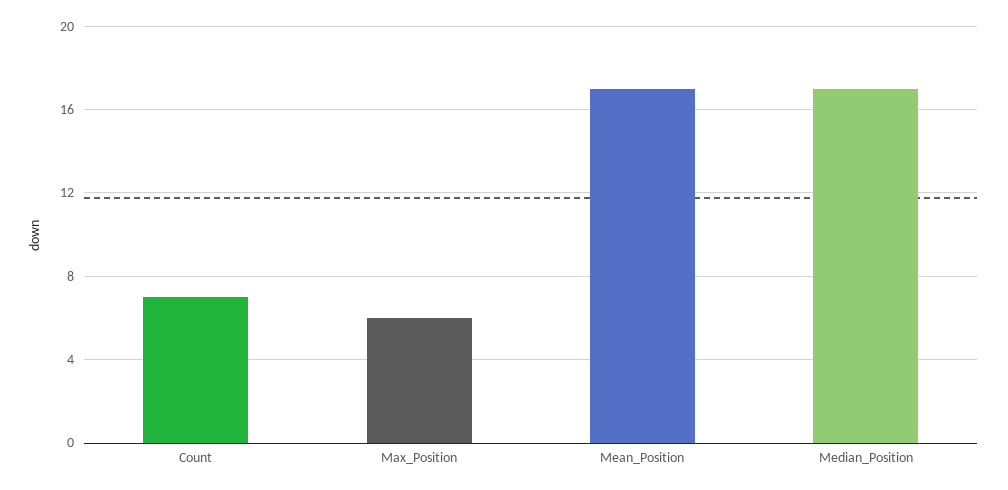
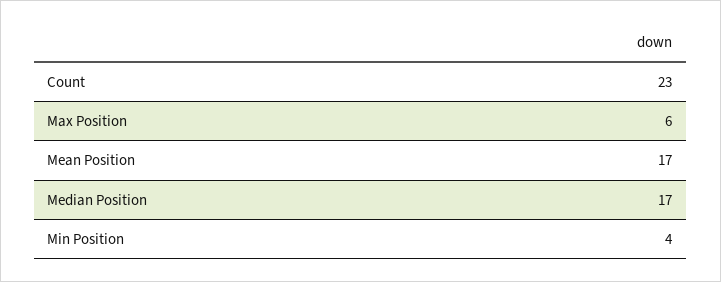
  {
-   "Count": 7,
+   "Count": 23,
    "Max_Position": 6,
    "Mean_Position": 17,
-   "Median_Position": 17
+   "Median_Position": 17,
+   "Min Position": 4
  }

